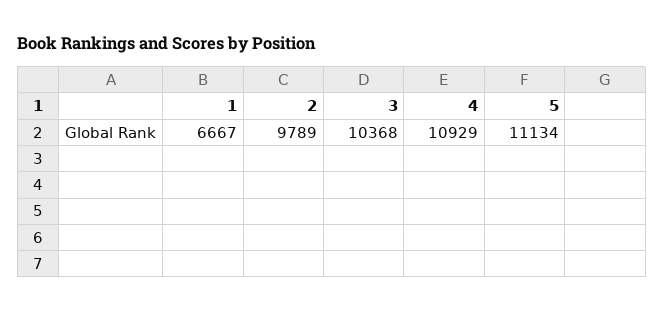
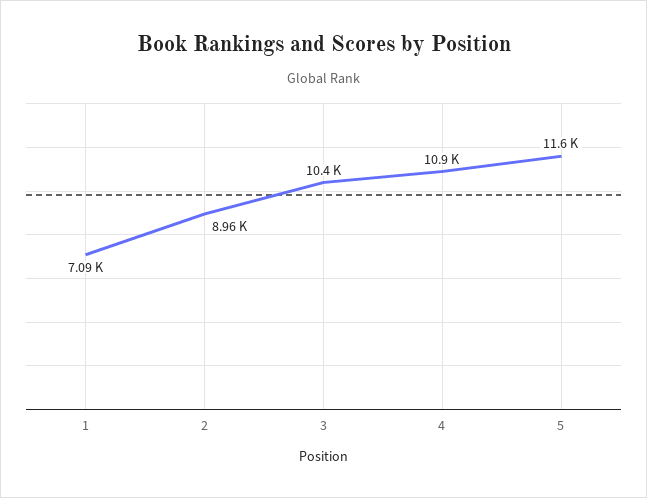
  {
-   "1": 6667,
+   "1": 7090,
-   "2": 9789,
+   "2": 8960,
    "3": 10368,
    "4": 10929,
-   "5": 11134
+   "5": 11600
  }

